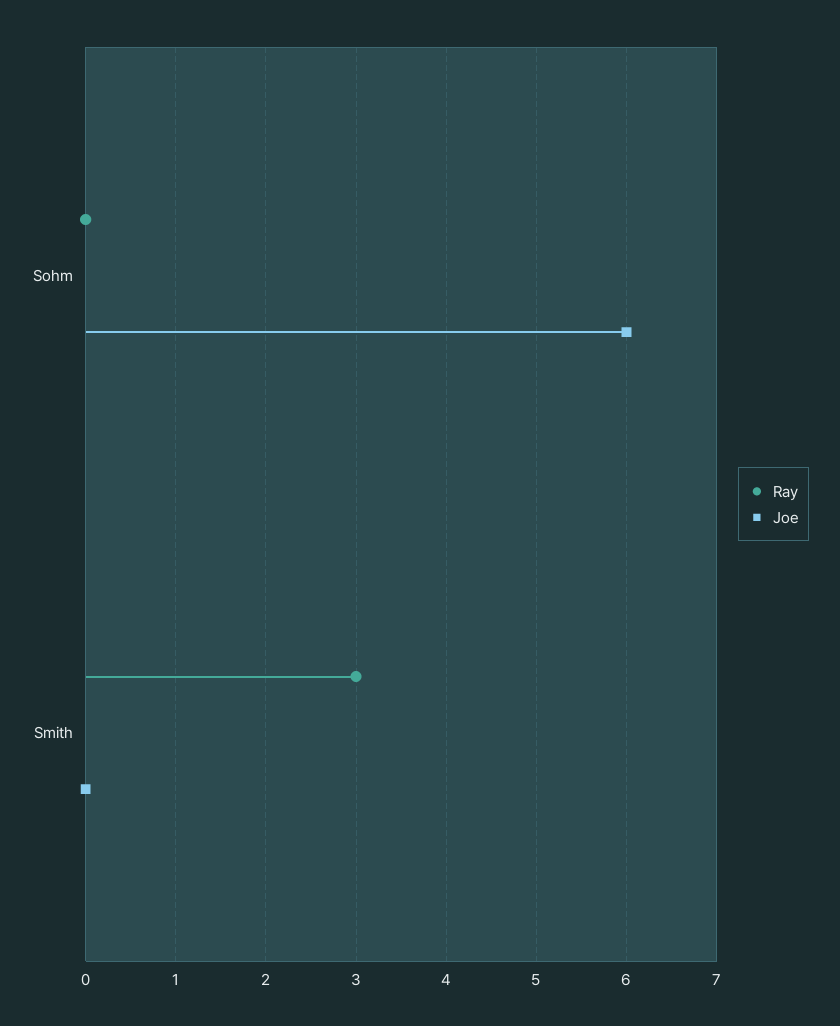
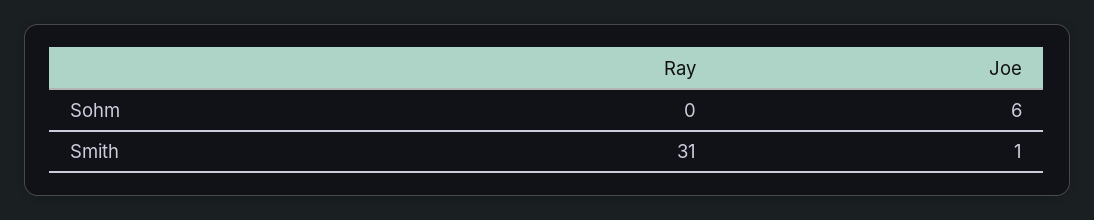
  {
    "Ray": {
      "Sohm": 0,
-     "Smith": 3
+     "Smith": 31
    },
    "Joe": {
      "Sohm": 6,
-     "Smith": 0
+     "Smith": 1
    }
  }

